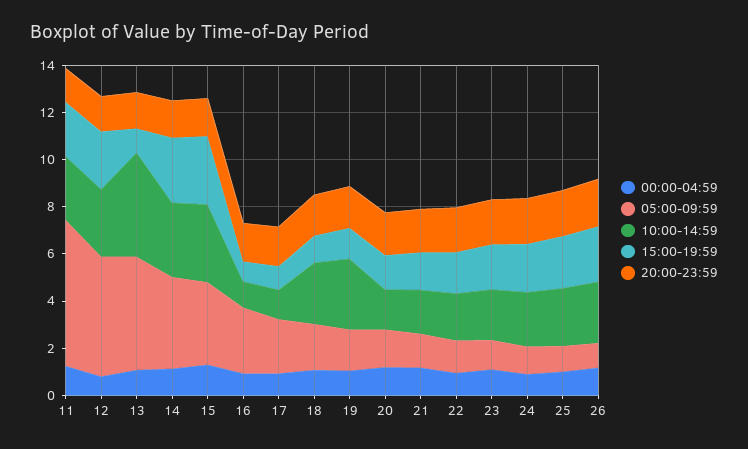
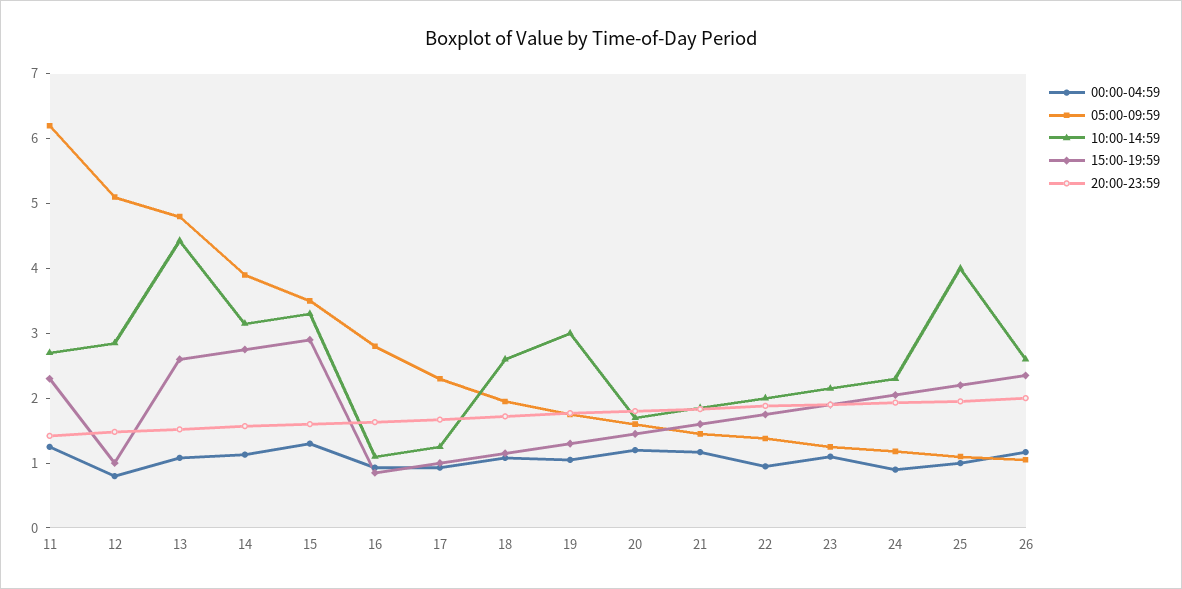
  {
    "00:00-04:59": {
      "11": 1.2,
      "12": 0.8,
      "13": 1,
      "14": 1.2,
      "15": 1.4,
      "16": 1,
      "17": 1,
      "18": 1,
      "19": 1,
      "20": 1.2,
      "21": 1.2,
      "22": 1,
      "23": 1.2,
      "24": 1,
      "25": 1,
      "26": 1.2
    },
    "05:00-09:59": {
      "11": 6.2,
      "12": 5.2,
      "13": 4.8,
      "14": 4,
      "15": 3.6,
      "16": 2.8,
      "17": 2.4,
      "18": 2,
      "19": 1.8,
      "20": 1.6,
      "21": 1.4,
      "22": 1.4,
      "23": 1.2,
      "24": 1.2,
      "25": 1.2,
      "26": 1
    },
    "10:00-14:59": {
      "11": 2.8,
      "12": 2.8,
      "13": 4.4,
      "14": 3.2,
      "15": 3.4,
      "16": 1.2,
      "17": 1.2,
      "18": 2.6,
      "19": 3,
      "20": 1.8,
      "21": 1.8,
      "22": 2,
      "23": 2.2,
      "24": 2.4,
-     "25": 2.5,
+     "25": 4,
      "26": 2.6
    },
    "15:00-19:59": {
      "11": 2.4,
-     "12": 2.5,
+     "12": 1,
-     "13": 1,
+     "13": 2.6,
      "14": 2.8,
      "15": 3,
      "16": 0.8,
      "17": 1,
      "18": 1.2,
      "19": 1.4,
      "20": 1.4,
      "21": 1.6,
      "22": 1.8,
      "23": 2,
      "24": 2,
      "25": 2.2,
      "26": 2.4
    },
    "20:00-23:59": {
      "11": 1.4,
      "12": 1.4,
      "13": 1.6,
      "14": 1.6,
      "15": 1.6,
      "16": 1.6,
      "17": 1.6,
      "18": 1.8,
      "19": 1.8,
      "20": 1.8,
      "21": 1.8,
      "22": 1.8,
      "23": 2,
      "24": 2,
      "25": 2,
      "26": 2
    }
  }

